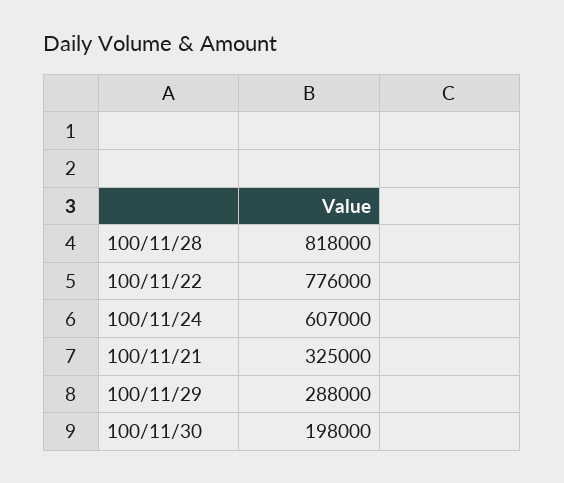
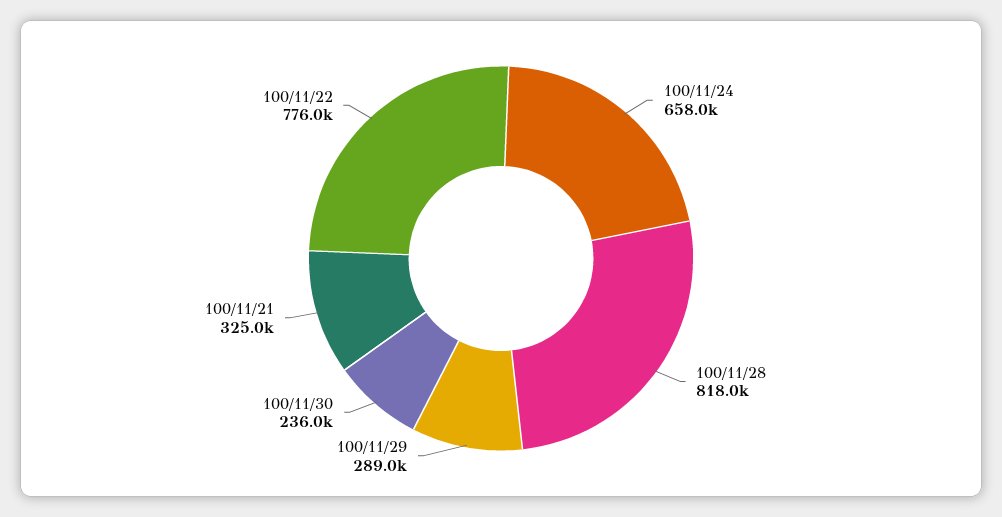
  {
    "100/11/28": 818000,
    "100/11/22": 776000,
-   "100/11/24": 607000,
+   "100/11/24": 658000,
    "100/11/21": 325000,
-   "100/11/29": 288000,
+   "100/11/29": 289000,
-   "100/11/30": 198000
+   "100/11/30": 236000
  }

